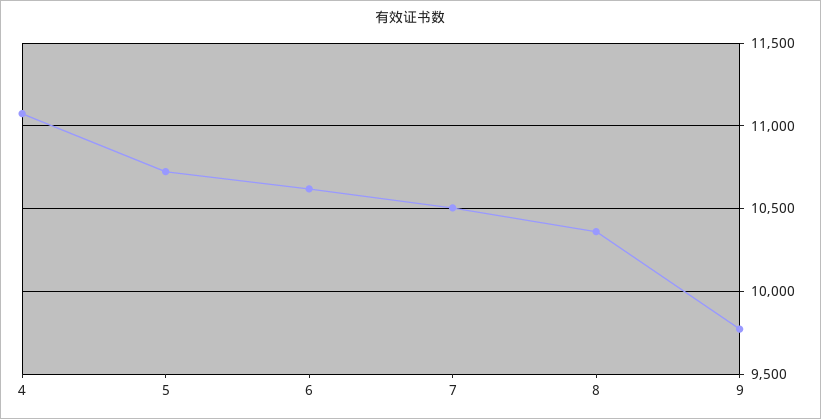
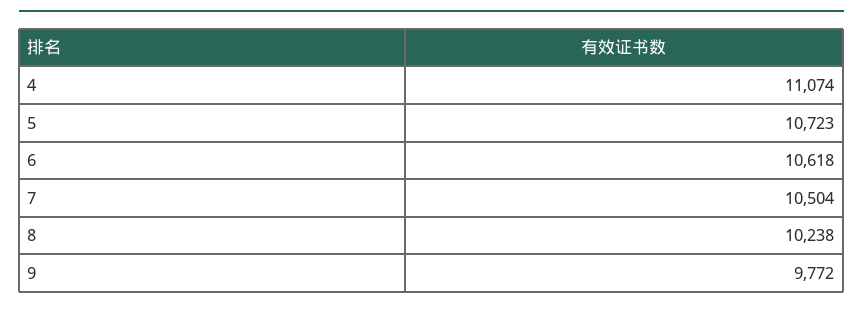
  {
    "4": 11074,
    "5": 10723,
    "6": 10618,
    "7": 10504,
-   "8": 10350,
+   "8": 10238,
    "9": 9772
  }

